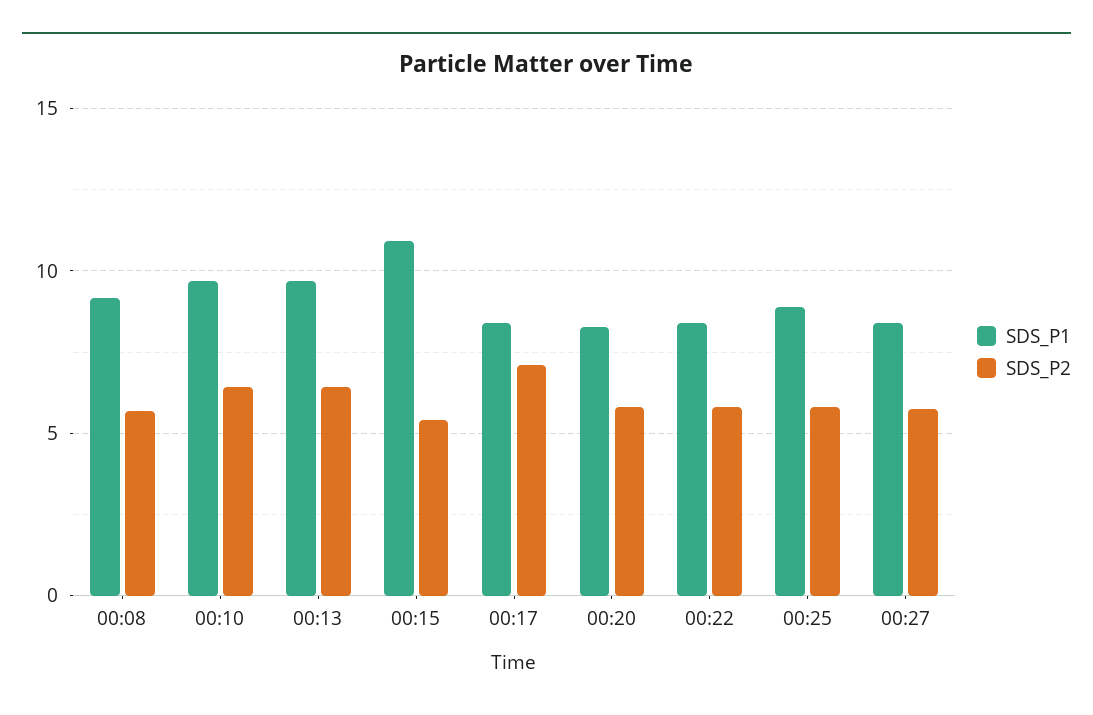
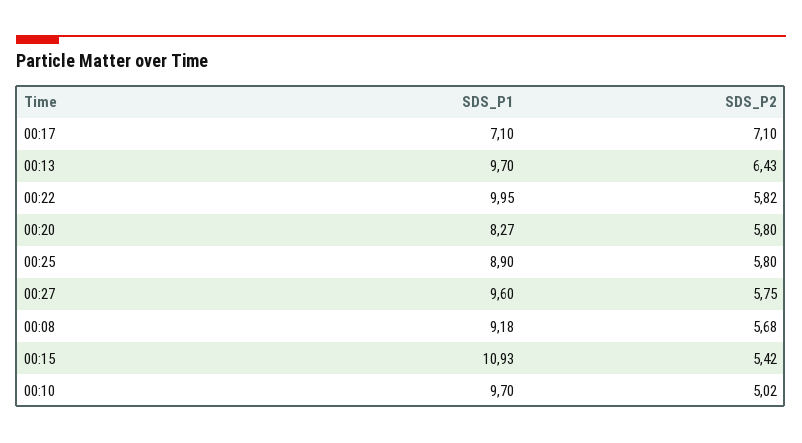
  {
    "SDS_P1": {
      "00:08": 9.18,
      "00:10": 9.7,
      "00:13": 9.7,
      "00:15": 10.93,
-     "00:17": 8.5,
+     "00:17": 7.1,
      "00:20": 8.27,
-     "00:22": 8.5,
+     "00:22": 9.95,
      "00:25": 8.9,
-     "00:27": 8.5
+     "00:27": 9.6
    },
    "SDS_P2": {
      "00:08": 5.68,
-     "00:10": 6.5,
+     "00:10": 5.02,
      "00:13": 6.43,
      "00:15": 5.42,
      "00:17": 7.1,
      "00:20": 5.8,
      "00:22": 5.82,
      "00:25": 5.8,
      "00:27": 5.75
    }
  }

